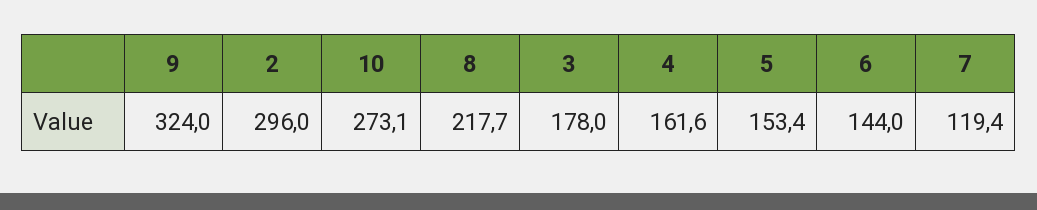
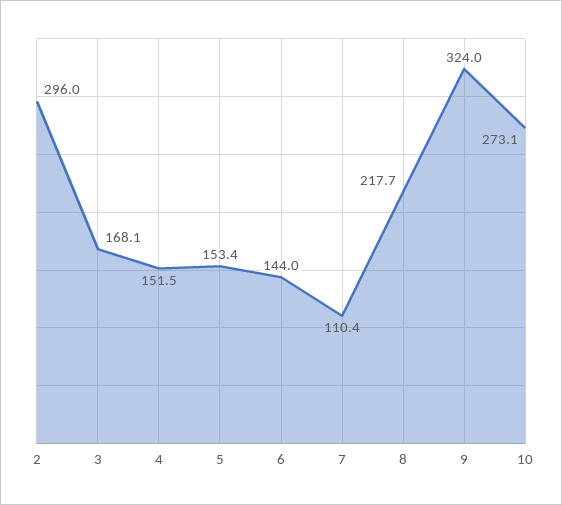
  {
    "9": 324,
    "2": 296,
    "10": 273.1,
    "8": 217.7,
-   "3": 178,
+   "3": 168.1,
-   "4": 161.6,
+   "4": 151.5,
    "5": 153.4,
    "6": 144,
-   "7": 119.4
+   "7": 110.4
  }

